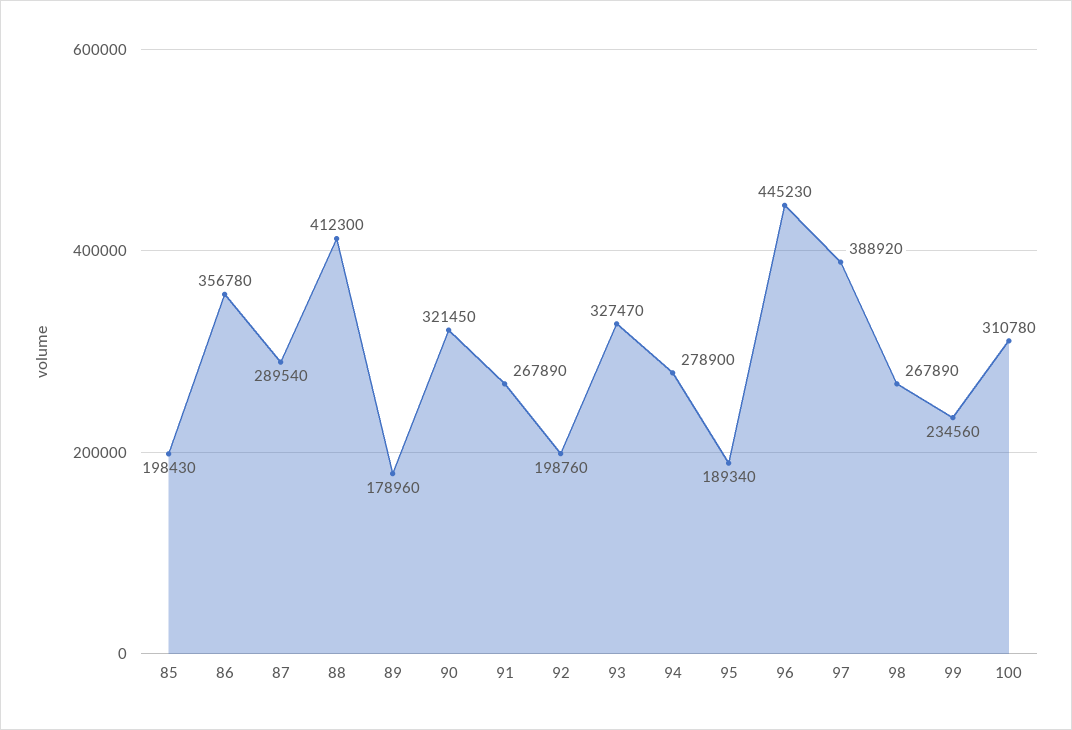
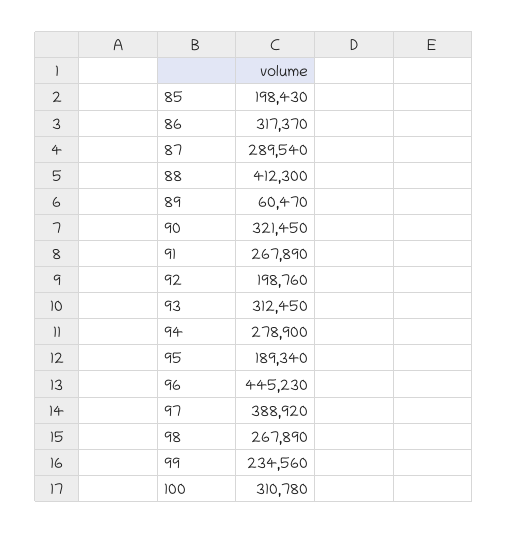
  {
    "85": 198430,
-   "86": 356780,
+   "86": 317370,
    "87": 289540,
    "88": 412300,
-   "89": 178960,
+   "89": 60470,
    "90": 321450,
    "91": 267890,
    "92": 198760,
-   "93": 327470,
+   "93": 312450,
    "94": 278900,
    "95": 189340,
    "96": 445230,
    "97": 388920,
    "98": 267890,
    "99": 234560,
    "100": 310780
  }

